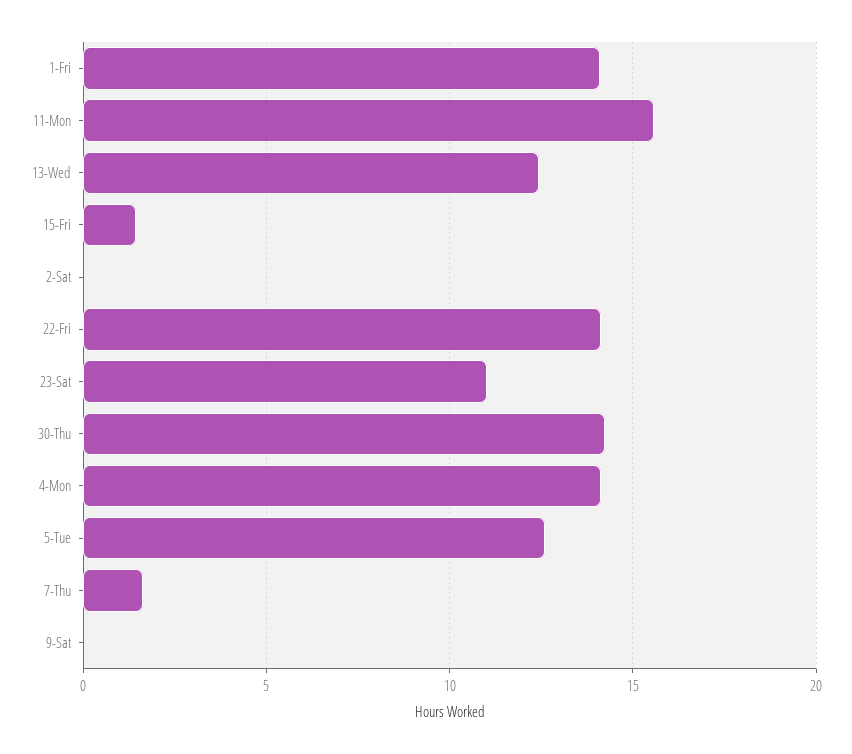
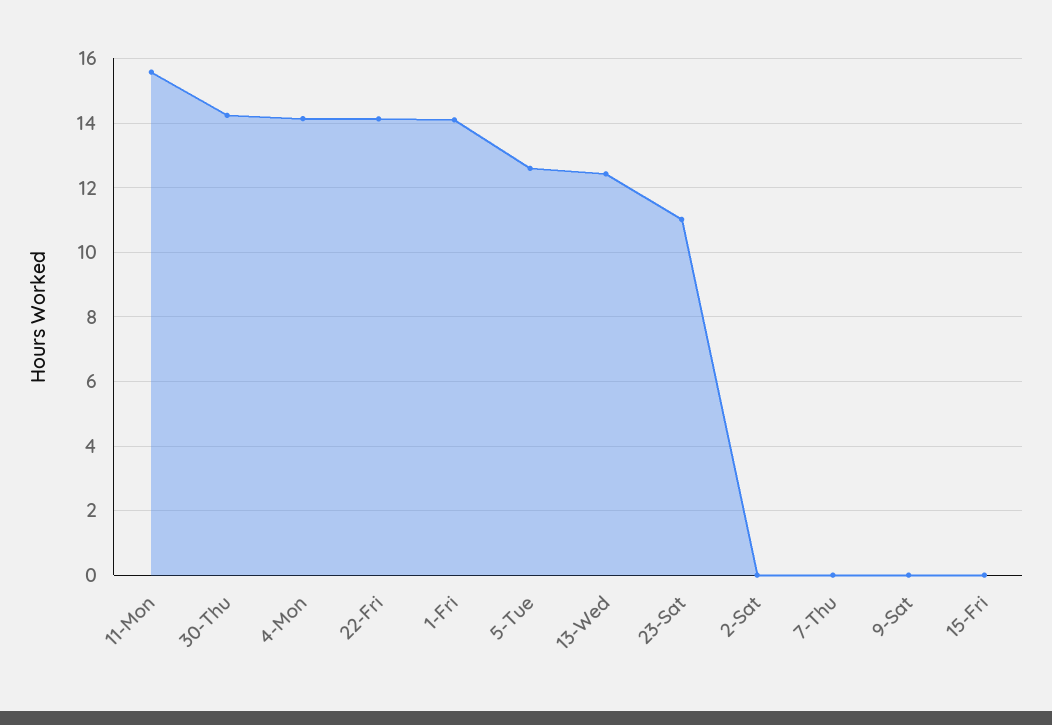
  {
    "1-Fri": 14.2,
    "11-Mon": 15.6,
    "13-Wed": 12.4,
-   "15-Fri": 1.5,
+   "15-Fri": 0,
    "2-Sat": 0,
    "22-Fri": 14.2,
    "23-Sat": 11,
    "30-Thu": 14.2,
    "4-Mon": 14.2,
    "5-Tue": 12.6,
-   "7-Thu": 1.5,
+   "7-Thu": 0,
    "9-Sat": 0
  }

